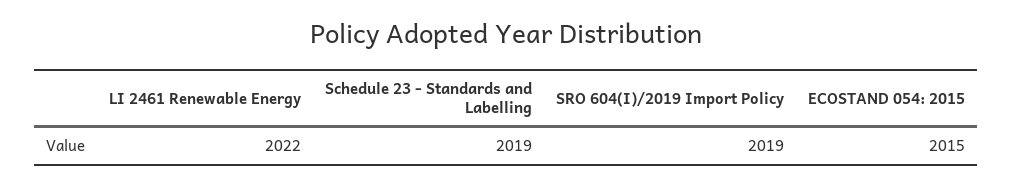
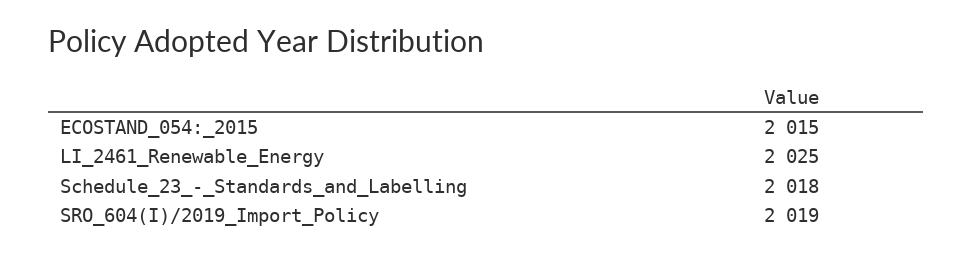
  {
-   "LI 2461 Renewable Energy": 2022,
+   "LI 2461 Renewable Energy": 2025,
-   "Schedule 23 - Standards and Labelling": 2019,
+   "Schedule 23 - Standards and Labelling": 2018,
    "SRO 604(I)/2019 Import Policy": 2019,
    "ECOSTAND 054: 2015": 2015
  }

